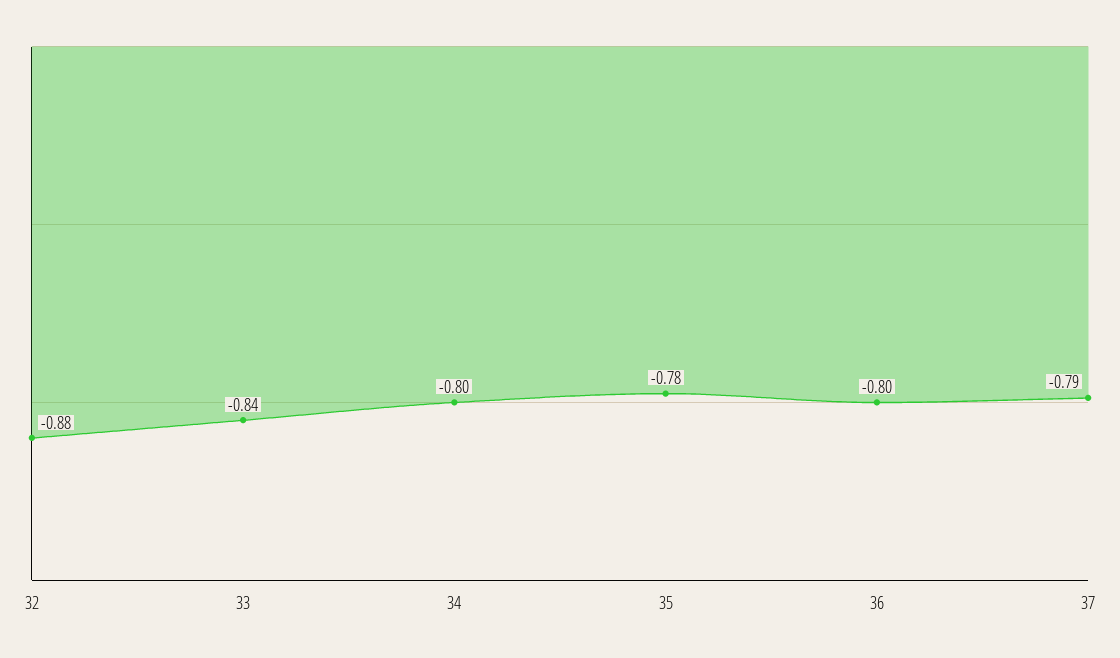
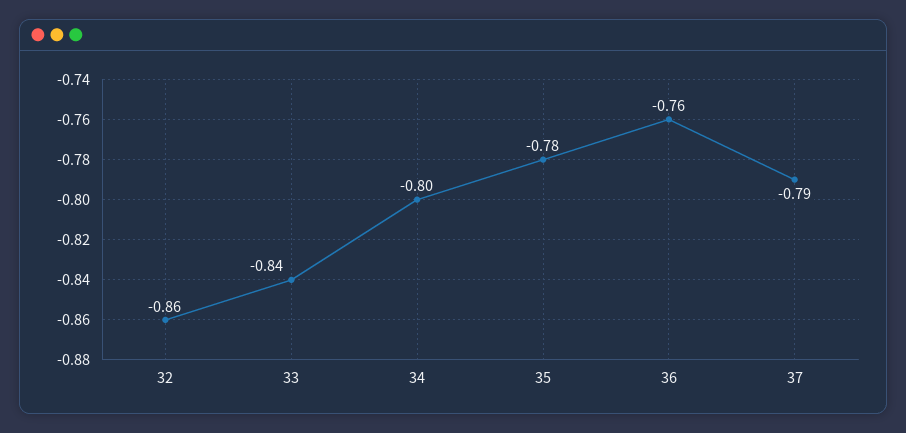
  {
-   "32": -0.88,
+   "32": -0.86,
    "33": -0.84,
    "34": -0.8,
    "35": -0.78,
-   "36": -0.8,
+   "36": -0.76,
    "37": -0.79
  }

